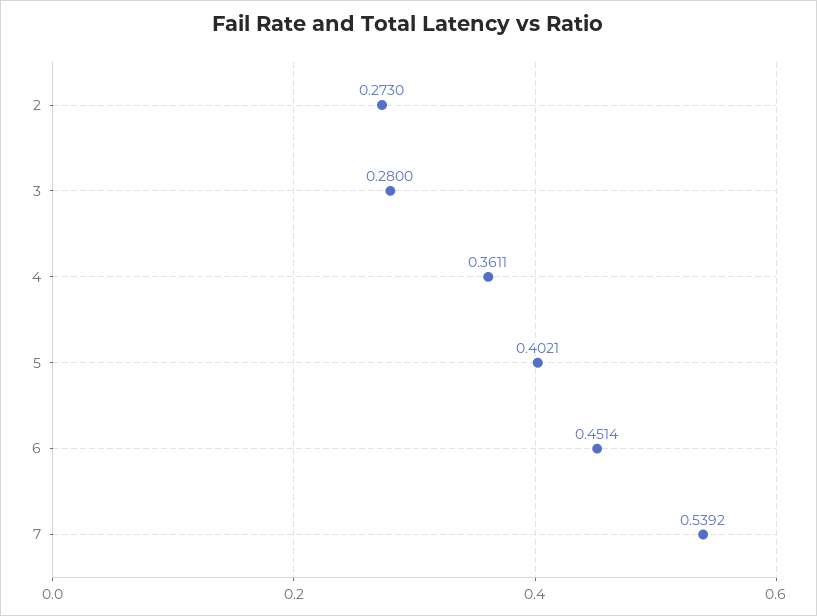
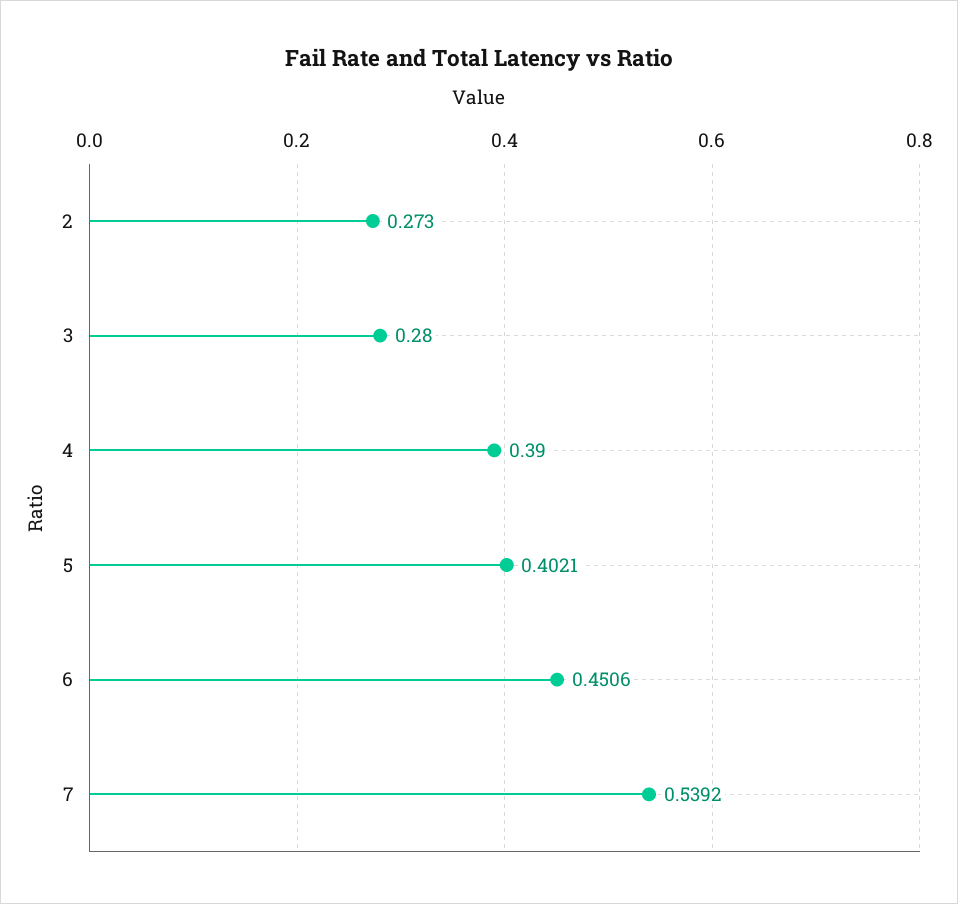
  {
    "2": 0.273,
    "3": 0.28,
-   "4": 0.3611,
+   "4": 0.39,
    "5": 0.4021,
-   "6": 0.4514,
+   "6": 0.4506,
    "7": 0.5392
  }

